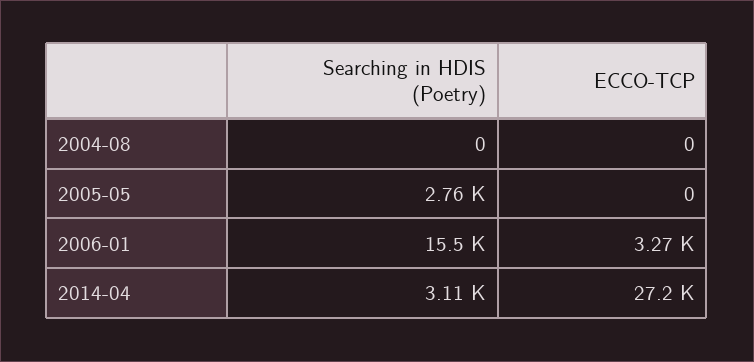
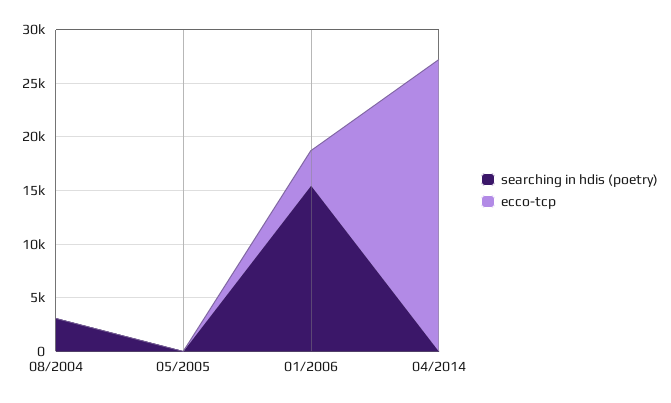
  {
    "Searching in HDIS (Poetry)": {
-     "2004-08": 0,
+     "2004-08": 3000,
-     "2005-05": 2760,
+     "2005-05": 0,
      "2006-01": 15500,
-     "2014-04": 3110
+     "2014-04": 0
    },
    "ECCO-TCP": {
      "2004-08": 0,
      "2005-05": 0,
      "2006-01": 3270,
      "2014-04": 27200
    }
  }

